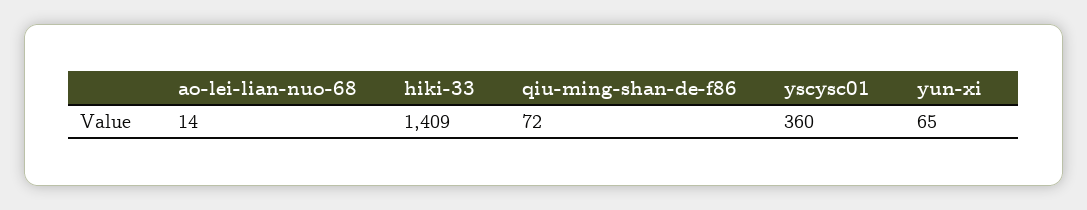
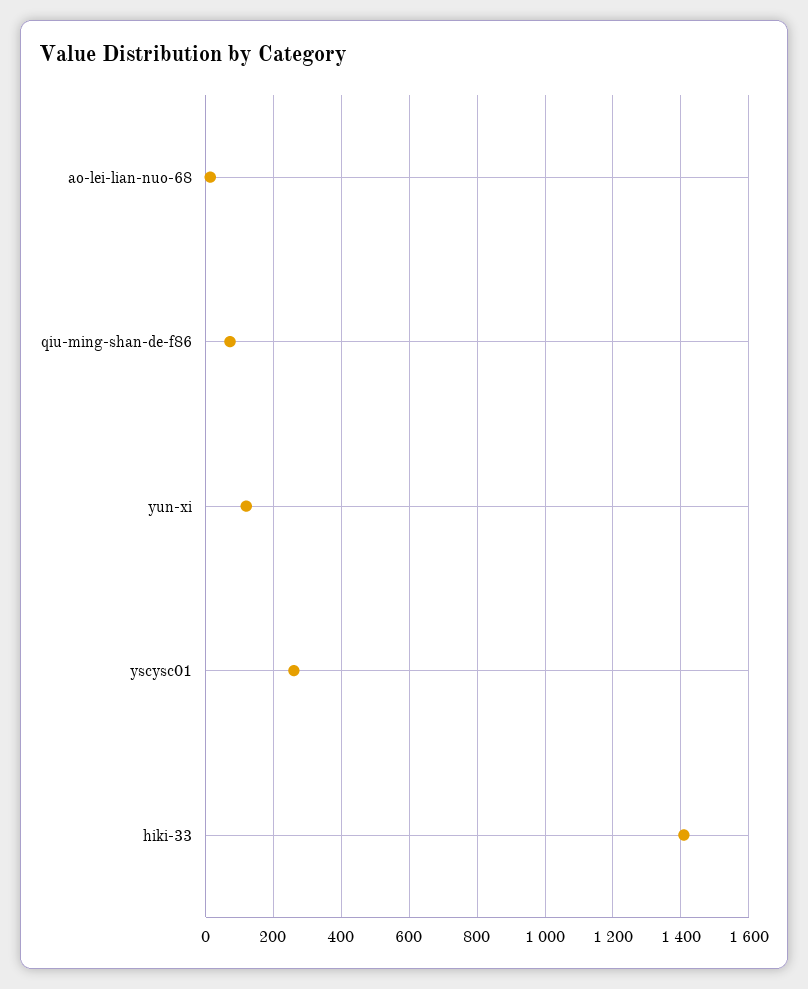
  {
    "ao-lei-lian-nuo-68": 14,
    "hiki-33": 1409,
    "qiu-ming-shan-de-f86": 72,
-   "yscysc01": 360,
+   "yscysc01": 260,
-   "yun-xi": 65
+   "yun-xi": 120
  }

